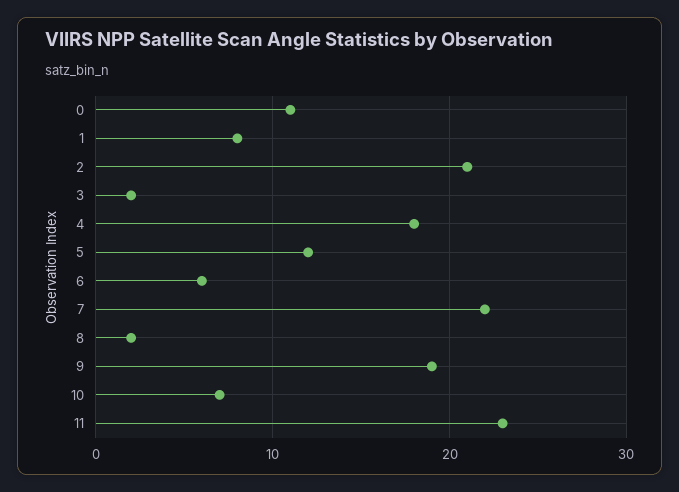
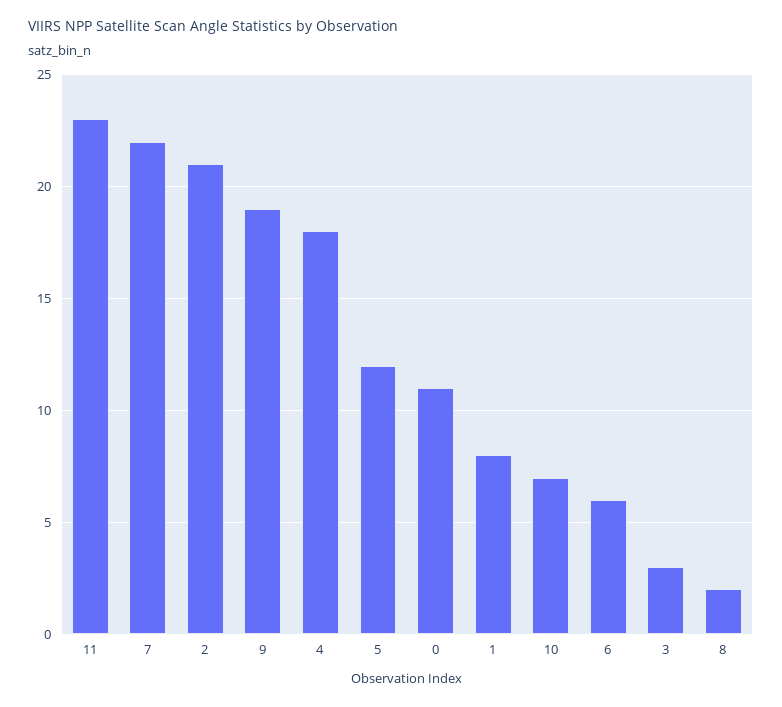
  {
    "0": 11,
    "1": 8,
    "2": 21,
-   "3": 2,
+   "3": 3,
    "4": 18,
    "5": 12,
    "6": 6,
    "7": 22,
    "8": 2,
    "9": 19,
    "10": 7,
    "11": 23
  }

